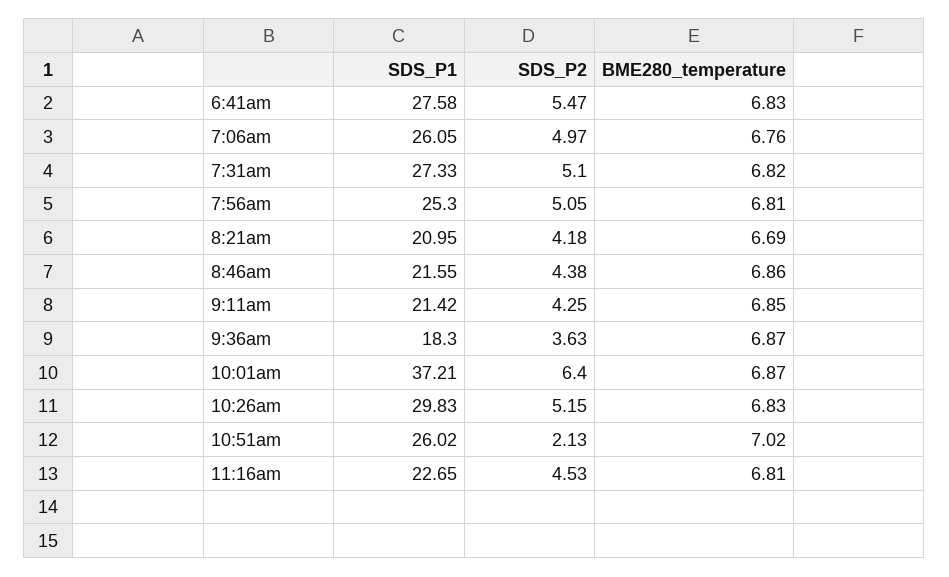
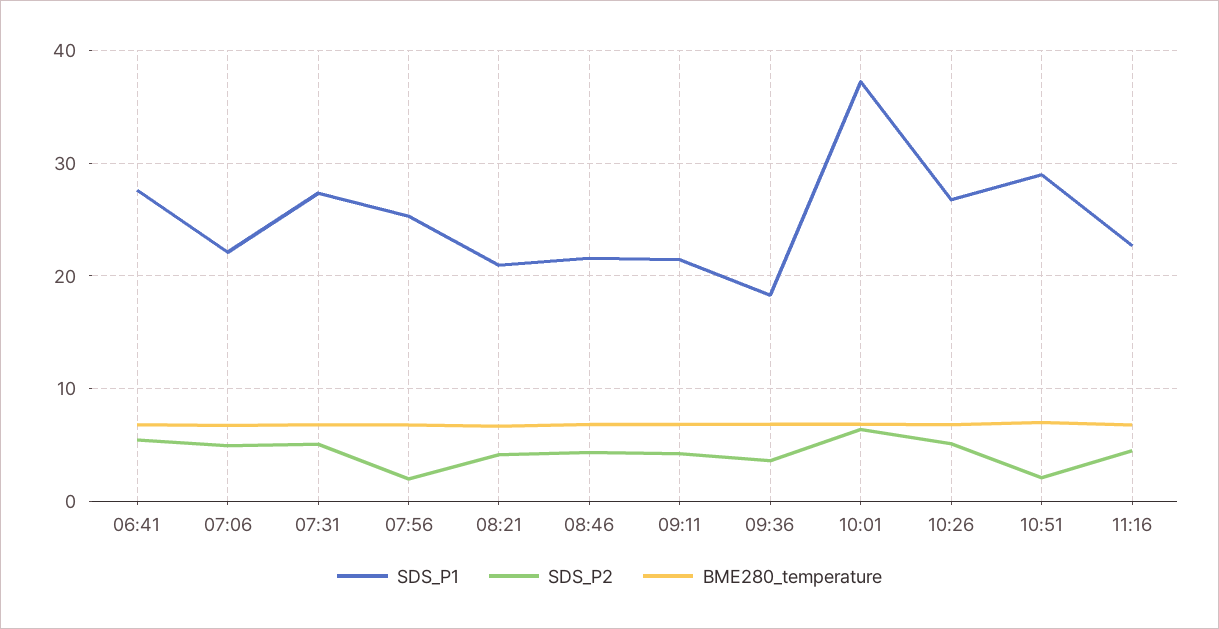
  {
    "SDS_P1": {
      "6:41am": 27.58,
-     "7:06am": 26.05,
+     "7:06am": 22,
      "7:31am": 27.33,
      "7:56am": 25.3,
      "8:21am": 20.95,
      "8:46am": 21.55,
      "9:11am": 21.42,
      "9:36am": 18.3,
      "10:01am": 37.21,
-     "10:26am": 29.83,
+     "10:26am": 27,
-     "10:51am": 26.02,
+     "10:51am": 29,
      "11:16am": 22.65
    },
    "SDS_P2": {
      "6:41am": 5.47,
      "7:06am": 4.97,
      "7:31am": 5.1,
-     "7:56am": 5.05,
+     "7:56am": 2,
      "8:21am": 4.18,
      "8:46am": 4.38,
      "9:11am": 4.25,
      "9:36am": 3.63,
      "10:01am": 6.4,
      "10:26am": 5.15,
      "10:51am": 2.13,
      "11:16am": 4.53
    },
    "BME280_temperature": {
      "6:41am": 6.83,
      "7:06am": 6.76,
      "7:31am": 6.82,
      "7:56am": 6.81,
      "8:21am": 6.69,
      "8:46am": 6.86,
      "9:11am": 6.85,
      "9:36am": 6.87,
      "10:01am": 6.87,
      "10:26am": 6.83,
      "10:51am": 7.02,
      "11:16am": 6.81
    }
  }

